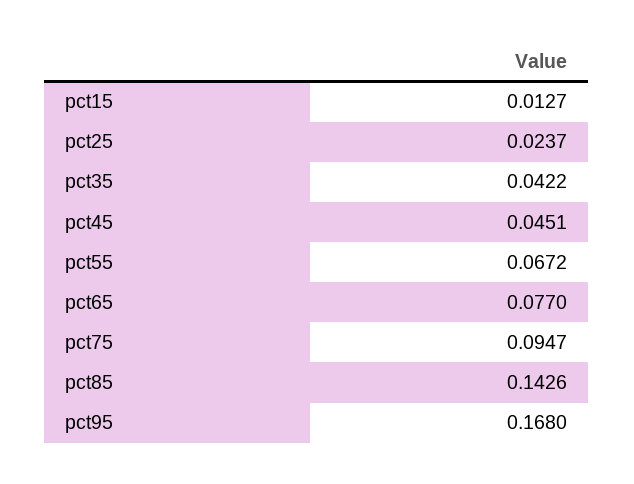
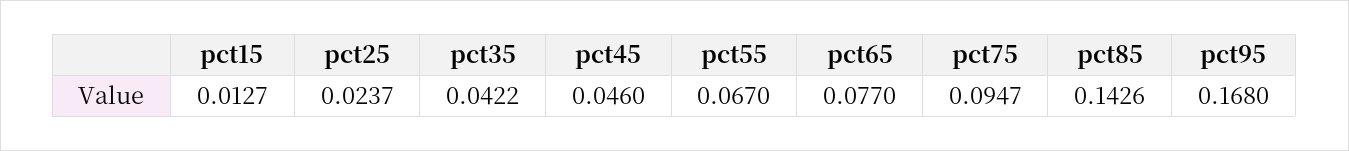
  {
    "pct15": 0.0127,
    "pct25": 0.0237,
    "pct35": 0.0422,
-   "pct45": 0.0451,
+   "pct45": 0.046,
-   "pct55": 0.0672,
+   "pct55": 0.067,
    "pct65": 0.077,
    "pct75": 0.0947,
    "pct85": 0.1426,
    "pct95": 0.168
  }

